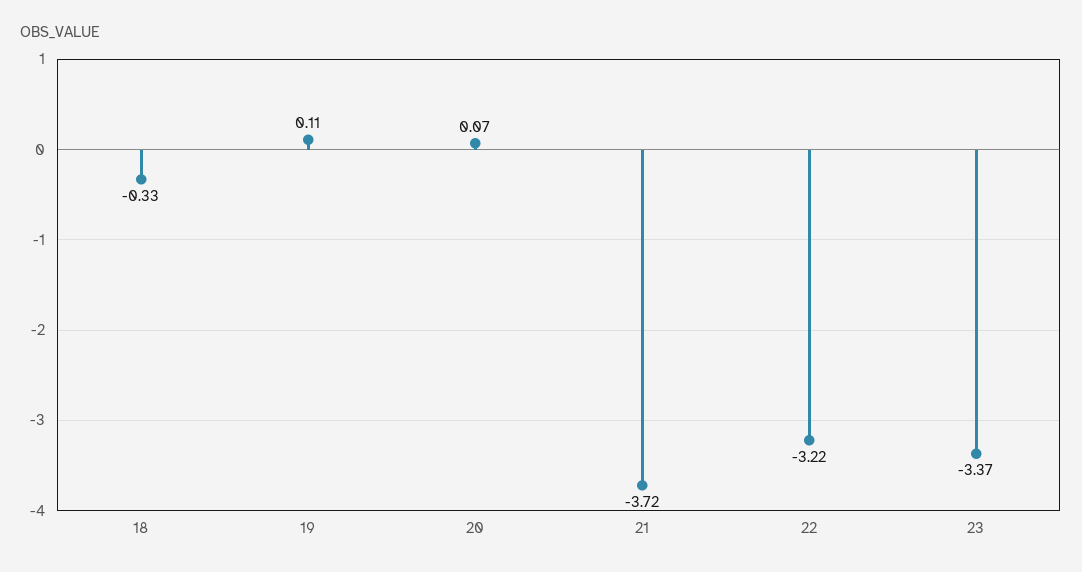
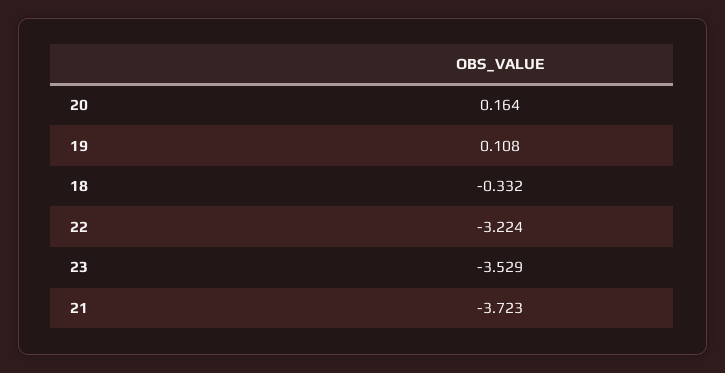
  {
    "18": -0.332,
    "19": 0.108,
-   "20": 0.07,
+   "20": 0.164,
    "21": -3.723,
    "22": -3.224,
-   "23": -3.37
+   "23": -3.529
  }

